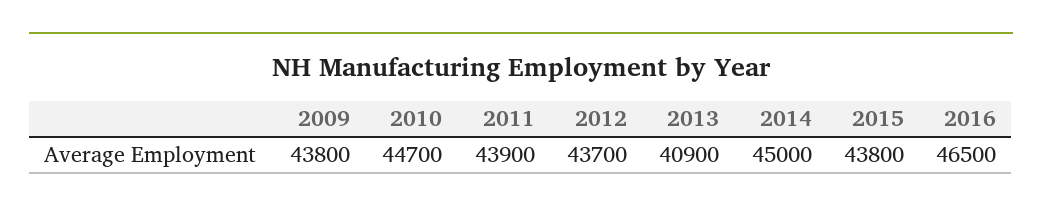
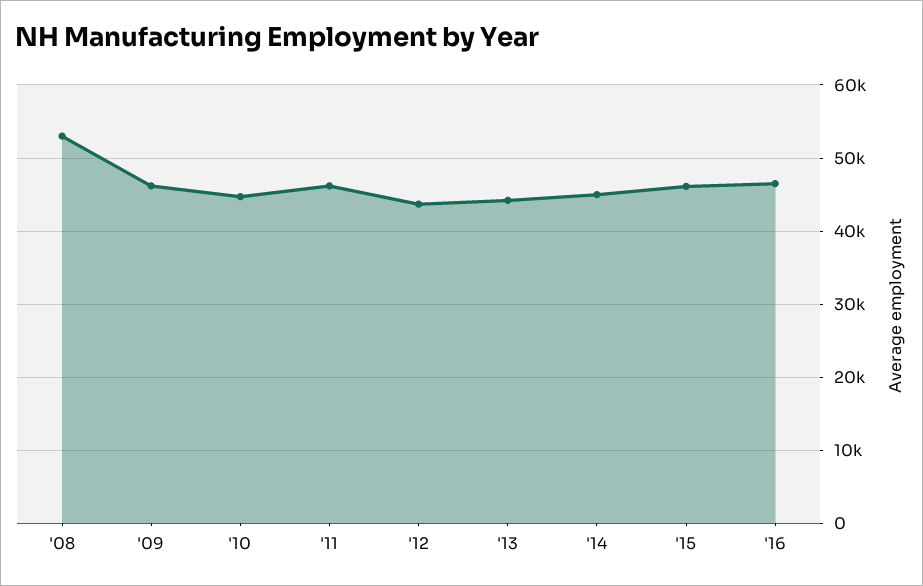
  {
-   "2009": 43800,
+   "2009": 46000,
    "2010": 44700,
-   "2011": 43900,
+   "2011": 46000,
    "2012": 43700,
-   "2013": 40900,
+   "2013": 44000,
    "2014": 45000,
-   "2015": 43800,
+   "2015": 46000,
-   "2016": 46500
+   "2016": 46500,
+   "'08": 53000
  }

